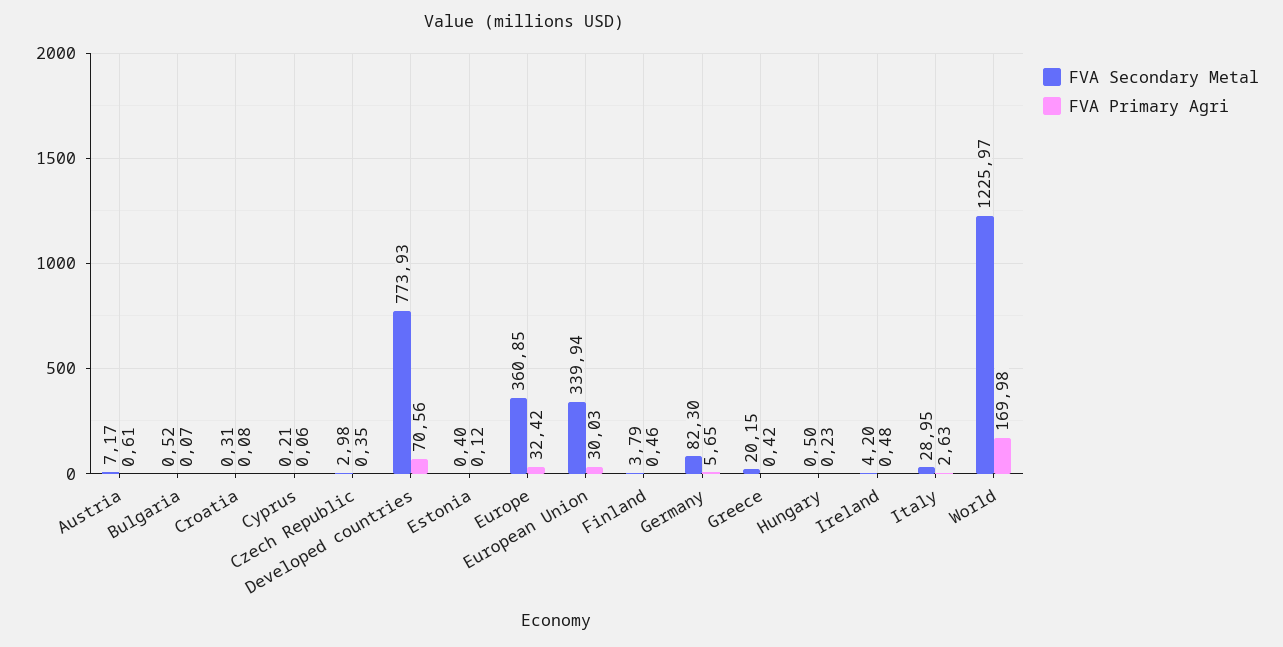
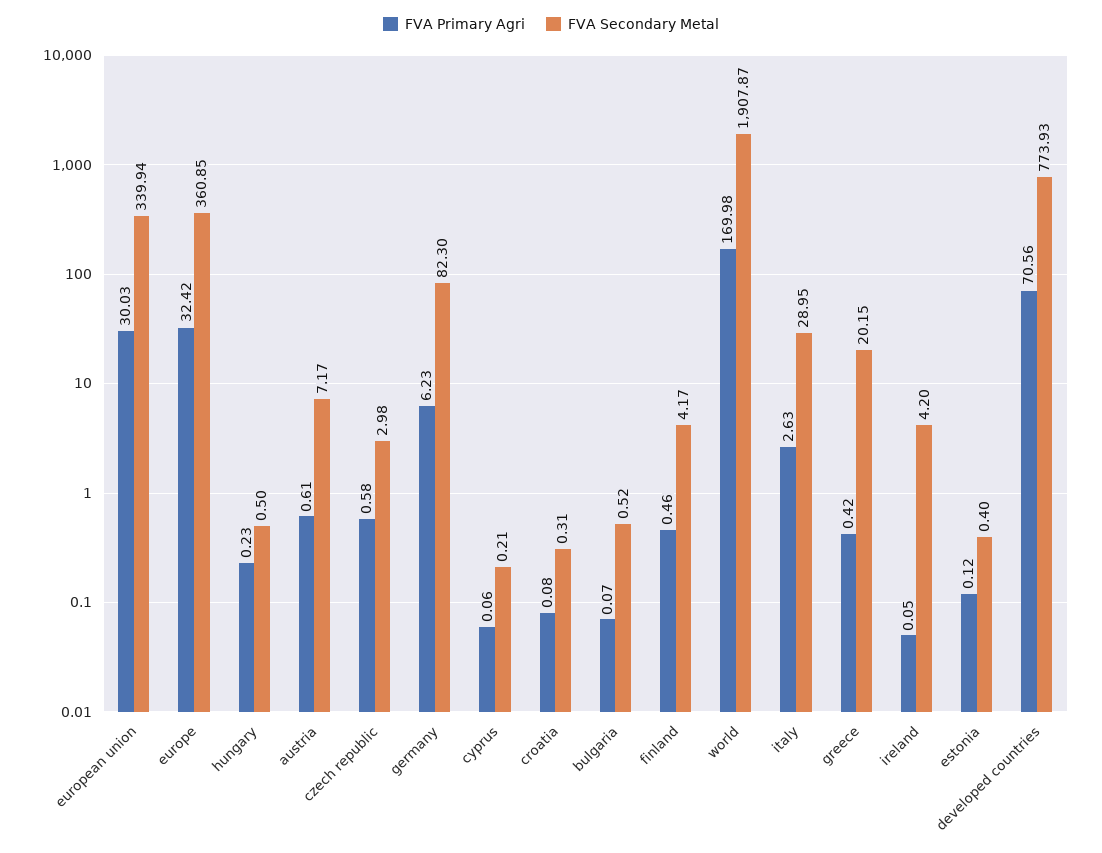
  {
    "FVA Secondary Metal": {
      "Austria": 7.17,
      "Bulgaria": 0.52,
      "Croatia": 0.31,
      "Cyprus": 0.21,
      "Czech Republic": 2.98,
      "Developed countries": 773.93,
      "Estonia": 0.4,
      "Europe": 360.85,
      "European Union": 339.94,
-     "Finland": 3.79,
+     "Finland": 4.17,
      "Germany": 82.3,
      "Greece": 20.15,
      "Hungary": 0.5,
      "Ireland": 4.2,
      "Italy": 28.95,
-     "World": 1225.97
+     "World": 1907.87
    },
    "FVA Primary Agri": {
      "Austria": 0.61,
      "Bulgaria": 0.07,
      "Croatia": 0.08,
      "Cyprus": 0.06,
-     "Czech Republic": 0.35,
+     "Czech Republic": 0.58,
      "Developed countries": 70.56,
      "Estonia": 0.12,
      "Europe": 32.42,
      "European Union": 30.03,
      "Finland": 0.46,
-     "Germany": 5.65,
+     "Germany": 6.23,
      "Greece": 0.42,
      "Hungary": 0.23,
-     "Ireland": 0.48,
+     "Ireland": 0.05,
      "Italy": 2.63,
      "World": 169.98
    }
  }

